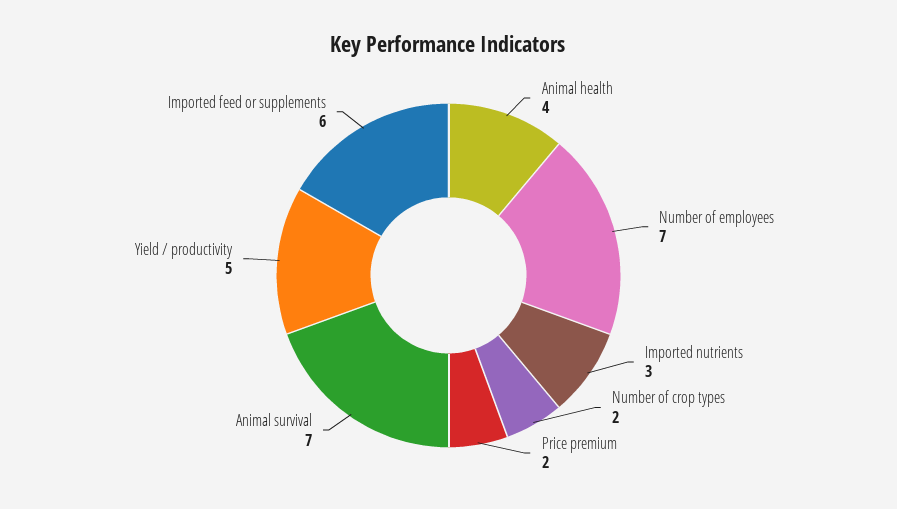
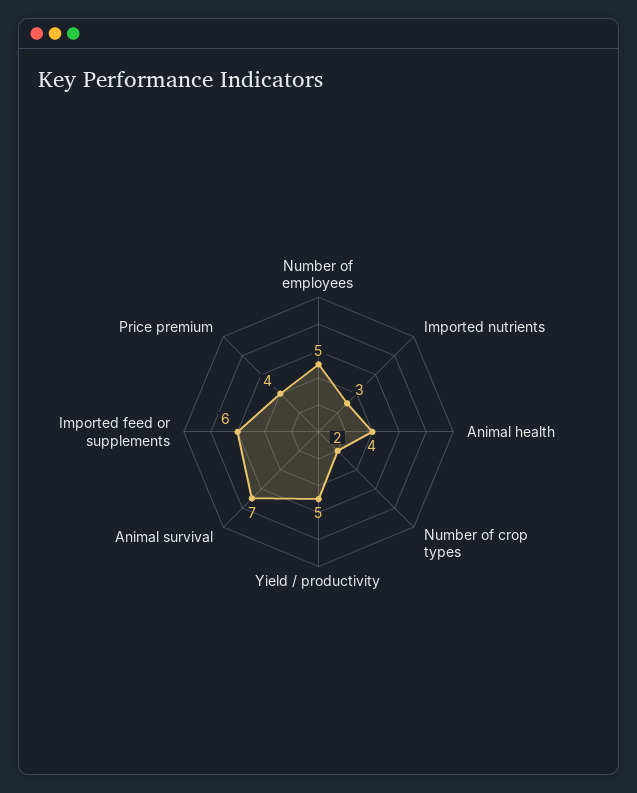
  {
    "Animal health": 4,
-   "Number of employees": 7,
+   "Number of employees": 5,
    "Imported nutrients": 3,
    "Number of crop types": 2,
-   "Price premium": 2,
+   "Price premium": 4,
    "Animal survival": 7,
    "Yield / productivity": 5,
    "Imported feed or supplements": 6
  }

